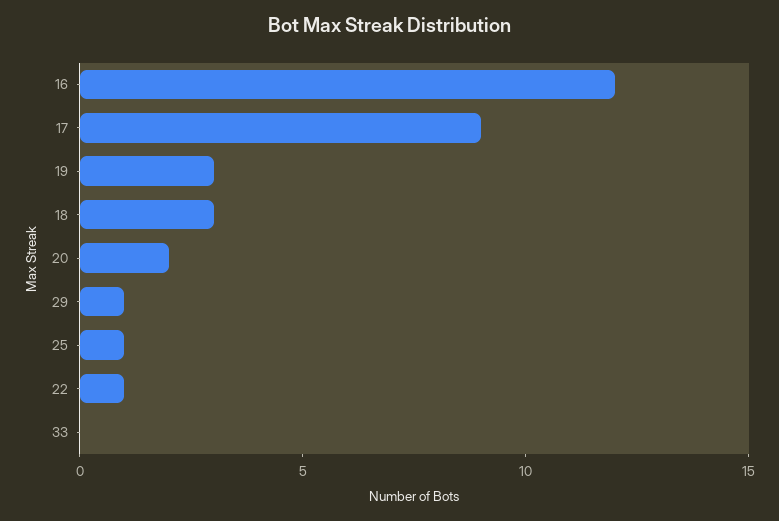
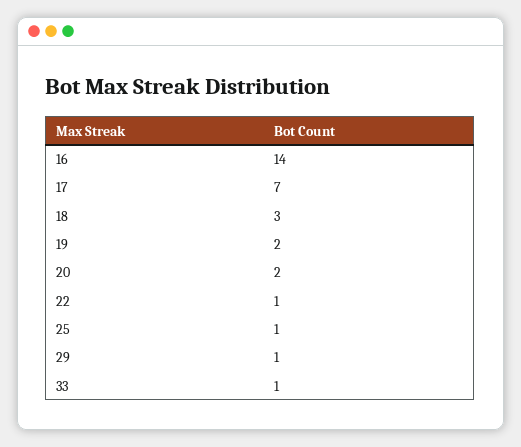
  {
-   "16": 12,
+   "16": 14,
-   "17": 9,
+   "17": 7,
-   "19": 3,
+   "19": 2,
    "18": 3,
    "20": 2,
    "29": 1,
    "25": 1,
    "22": 1,
-   "33": 0
+   "33": 1
  }

